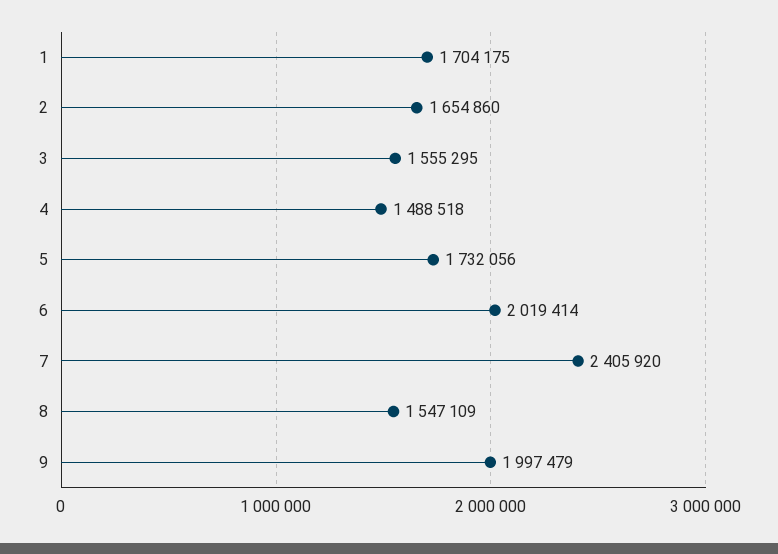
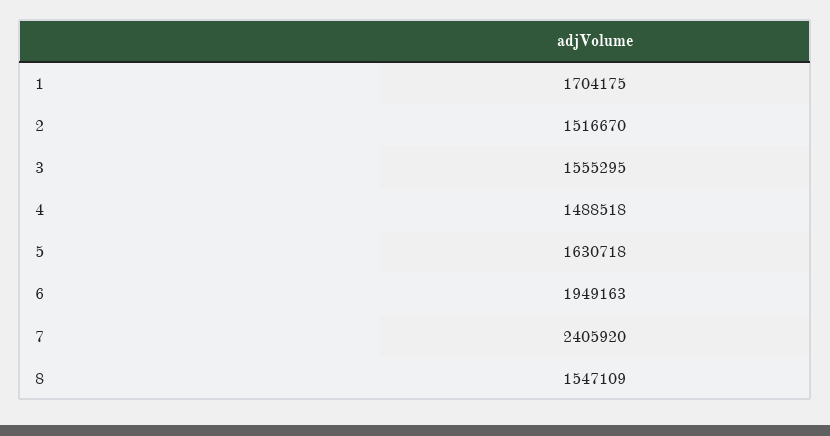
  {
    "1": 1704175,
-   "2": 1654860,
+   "2": 1516670,
    "3": 1555295,
    "4": 1488518,
-   "5": 1732056,
+   "5": 1630718,
-   "6": 2019414,
+   "6": 1949163,
    "7": 2405920,
-   "8": 1547109,
+   "8": 1547109
-   "9": 1997479
  }

